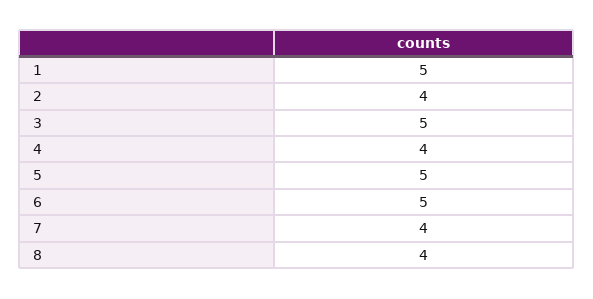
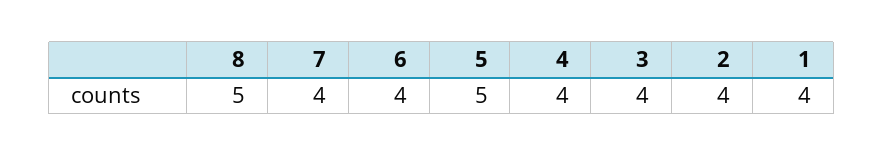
  {
-   "1": 5,
+   "1": 4,
    "2": 4,
-   "3": 5,
+   "3": 4,
    "4": 4,
    "5": 5,
-   "6": 5,
+   "6": 4,
    "7": 4,
-   "8": 4
+   "8": 5
  }

